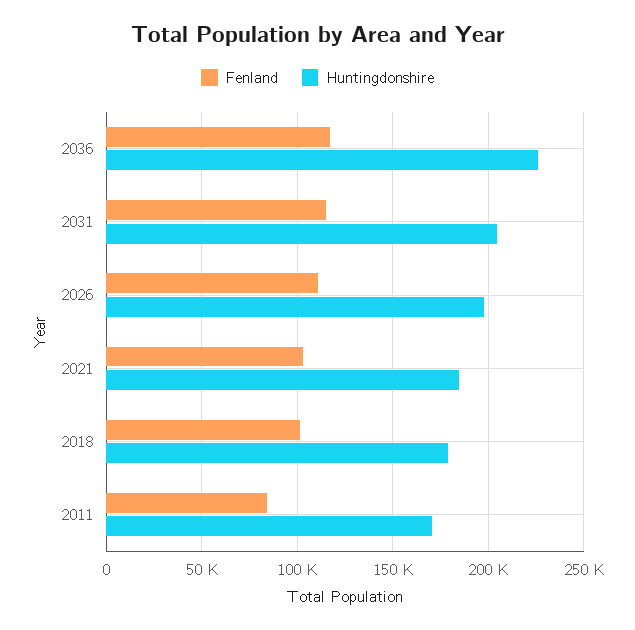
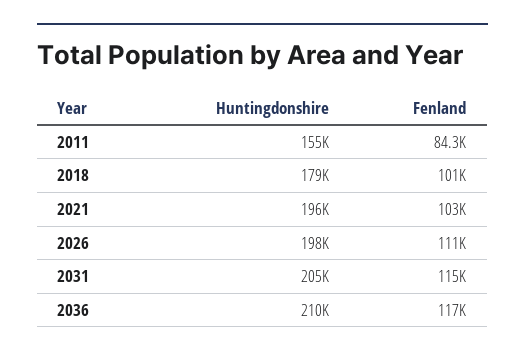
  {
    "Fenland": {
      "2036": 117000,
      "2031": 115000,
      "2026": 111000,
      "2021": 103000,
      "2018": 101000,
      "2011": 84300
    },
    "Huntingdonshire": {
-     "2036": 225000,
+     "2036": 210000,
      "2031": 205000,
      "2026": 198000,
-     "2021": 185000,
+     "2021": 196000,
      "2018": 179000,
-     "2011": 170000
+     "2011": 155000
    }
  }

